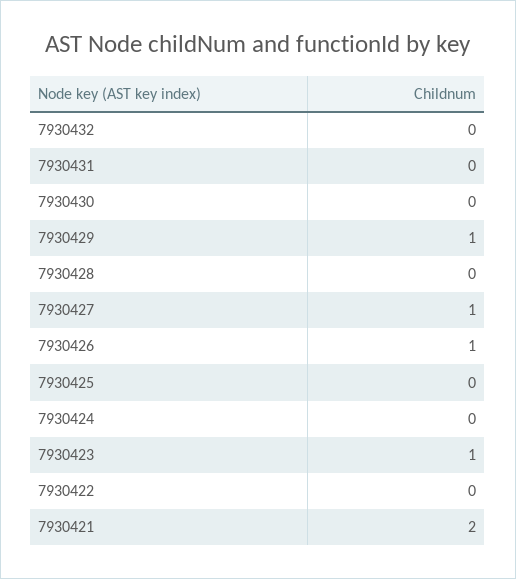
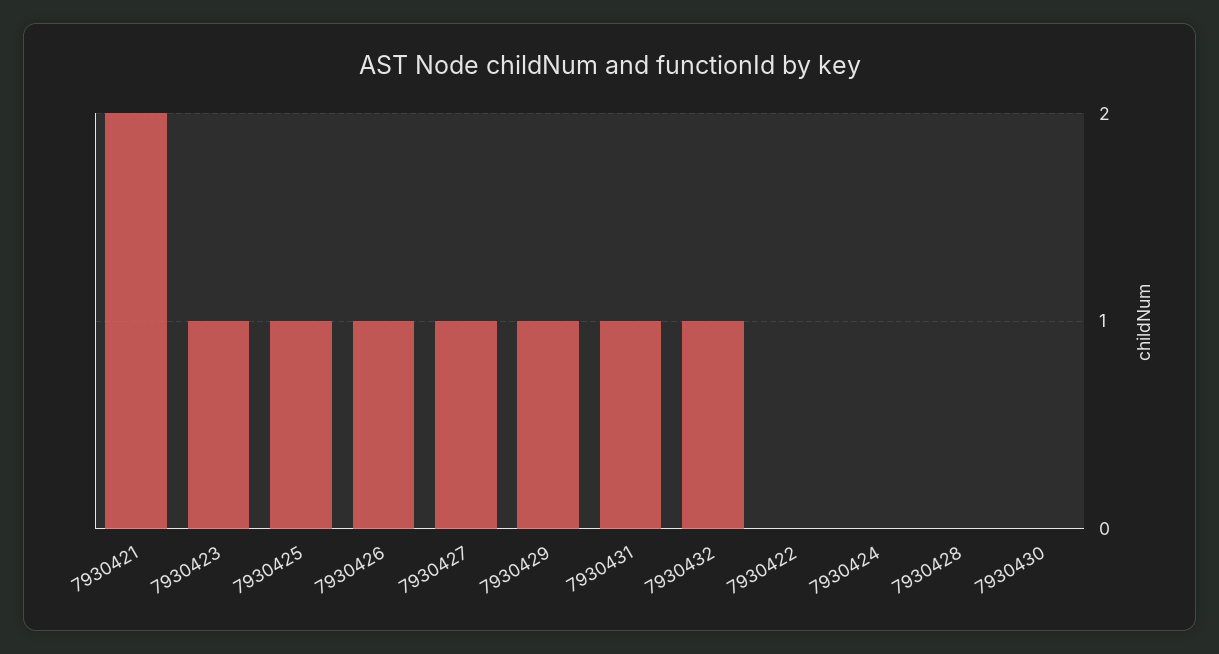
  {
-   "7930432": 0,
+   "7930432": 1,
-   "7930431": 0,
+   "7930431": 1,
    "7930430": 0,
    "7930429": 1,
    "7930428": 0,
    "7930427": 1,
    "7930426": 1,
-   "7930425": 0,
+   "7930425": 1,
    "7930424": 0,
    "7930423": 1,
    "7930422": 0,
    "7930421": 2
  }

